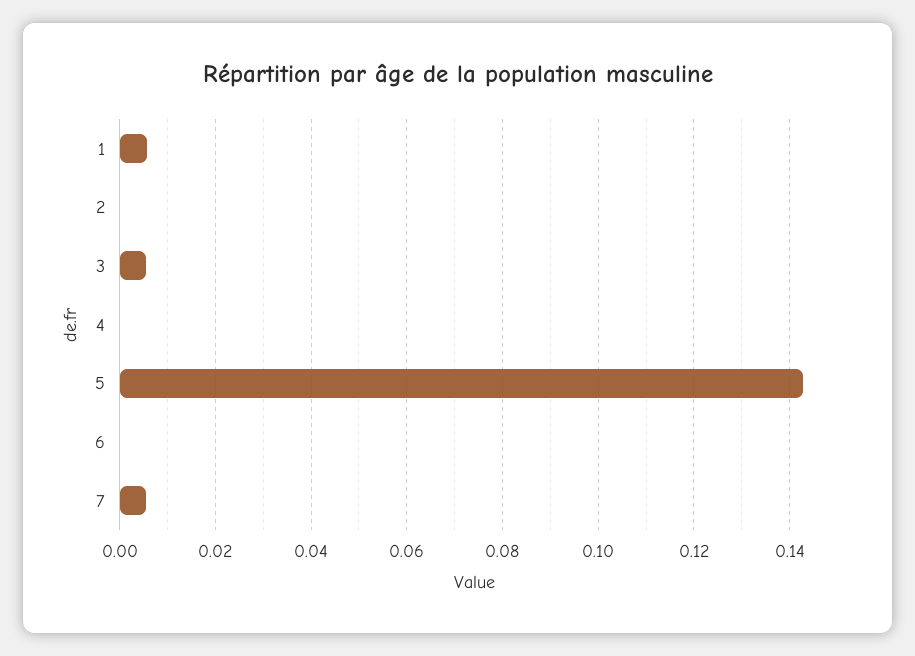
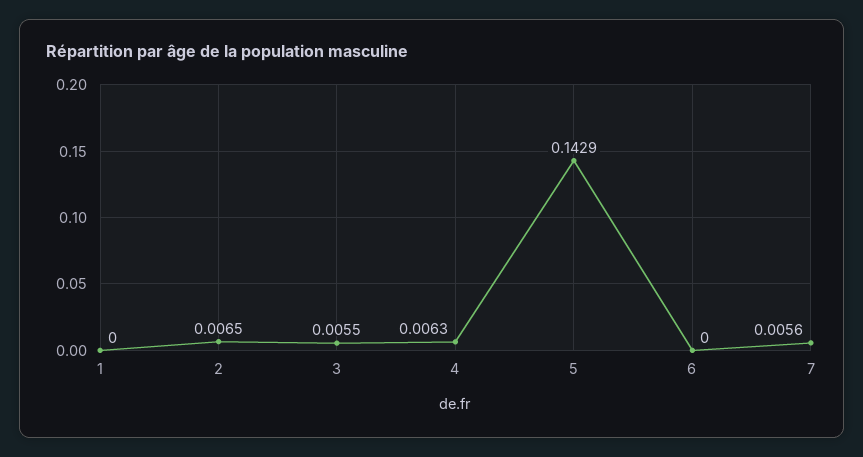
  {
-   "1": 0.006,
+   "1": 0,
-   "2": 0,
+   "2": 0.0065,
    "3": 0.0055,
-   "4": 0,
+   "4": 0.0063,
    "5": 0.1429,
    "6": 0,
    "7": 0.0056
  }

